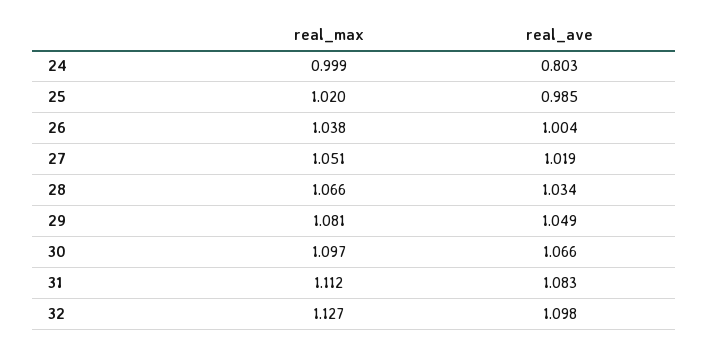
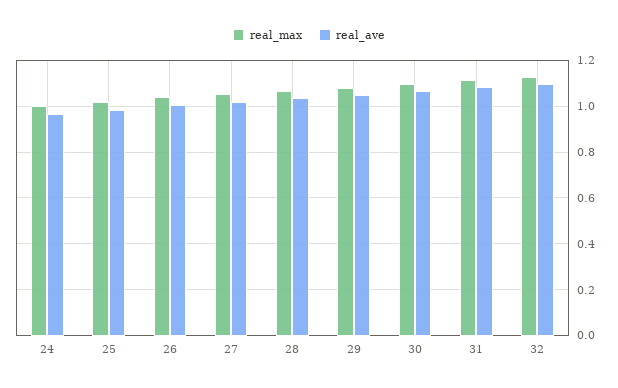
  {
    "real_max": {
      "24": 0.999,
      "25": 1.02,
      "26": 1.038,
      "27": 1.051,
      "28": 1.066,
      "29": 1.081,
      "30": 1.097,
      "31": 1.112,
      "32": 1.127
    },
    "real_ave": {
-     "24": 0.803,
+     "24": 0.95,
      "25": 0.985,
      "26": 1.004,
      "27": 1.019,
      "28": 1.034,
      "29": 1.049,
      "30": 1.066,
      "31": 1.083,
      "32": 1.098
    }
  }

